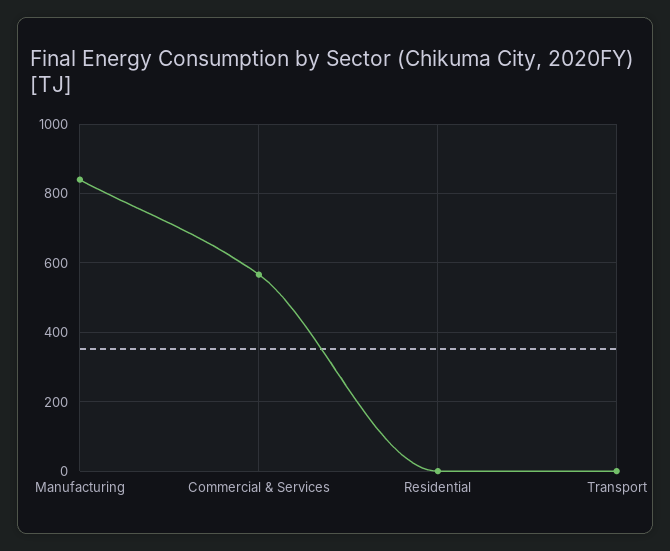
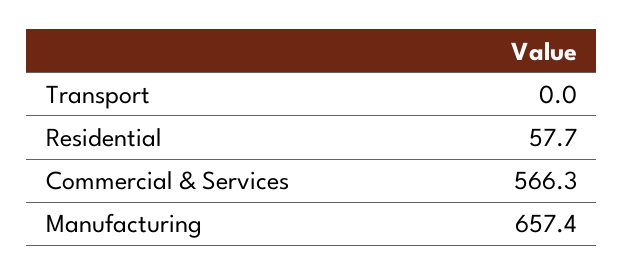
  {
-   "Manufacturing": 840,
+   "Manufacturing": 657.4,
    "Commercial & Services": 566.3,
-   "Residential": 0,
+   "Residential": 57.7,
    "Transport": 0
  }

